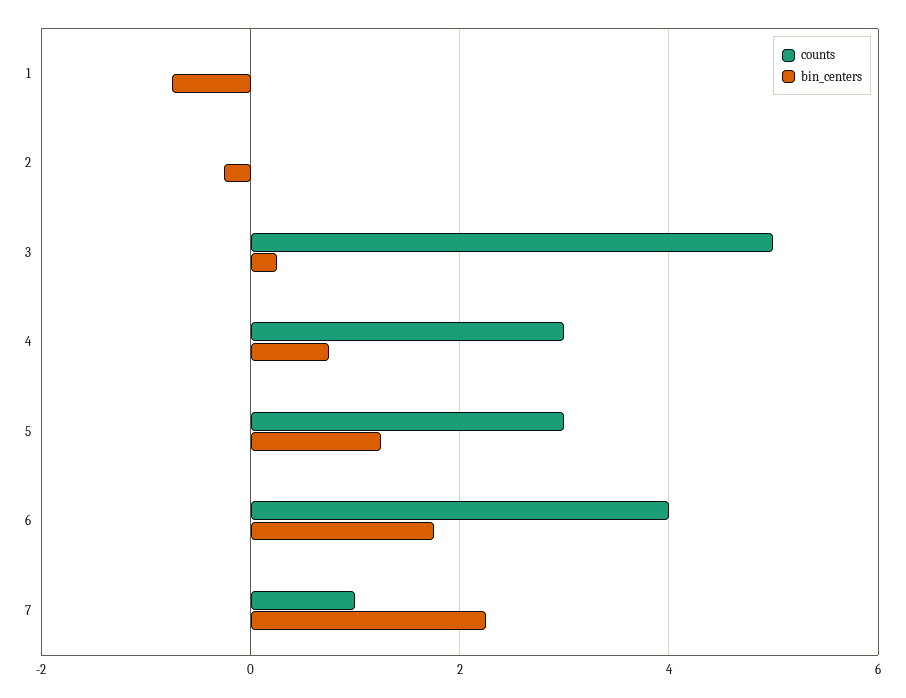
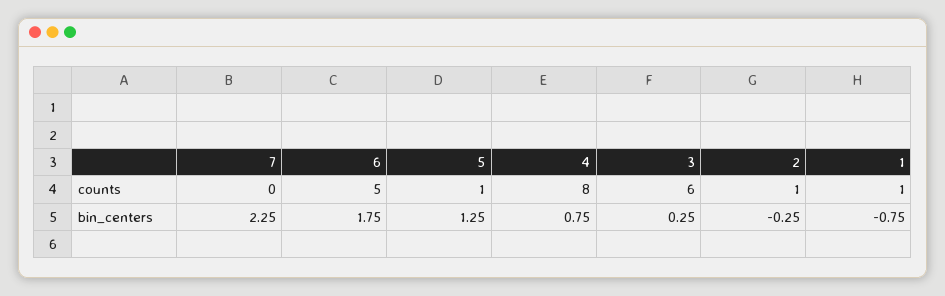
  {
    "counts": {
-     "1": 0,
+     "1": 1,
-     "2": 0,
+     "2": 1,
-     "3": 5,
+     "3": 6,
-     "4": 3,
+     "4": 8,
-     "5": 3,
+     "5": 1,
-     "6": 4,
+     "6": 5,
-     "7": 1
+     "7": 0
    },
    "bin_centers": {
      "1": -0.75,
      "2": -0.25,
      "3": 0.25,
      "4": 0.75,
      "5": 1.25,
      "6": 1.75,
      "7": 2.25
    }
  }

